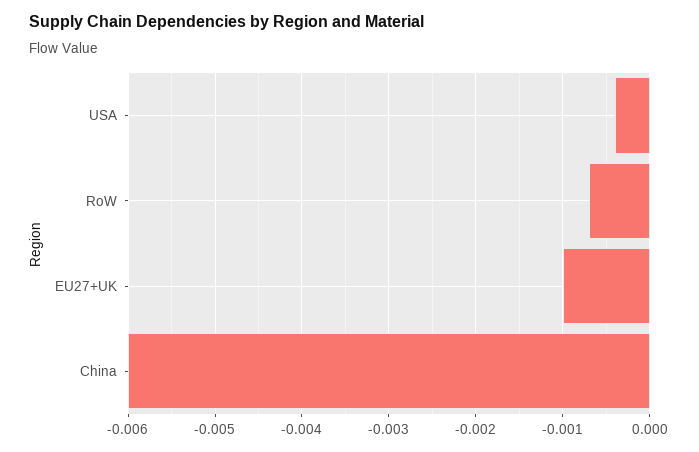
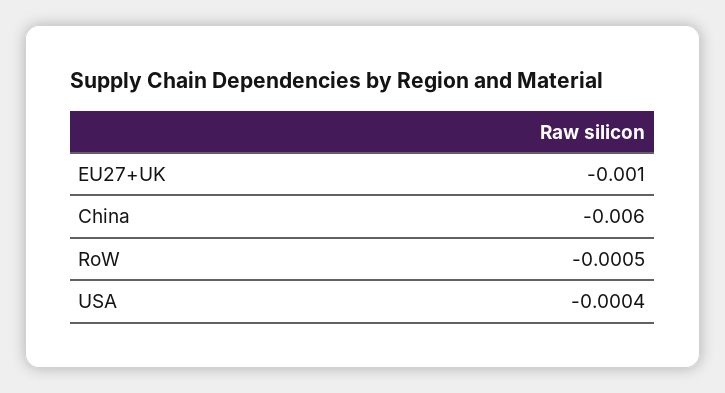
  {
    "USA": -0.0004,
-   "RoW": -0.0007,
+   "RoW": -0.0005,
    "EU27+UK": -0.001,
    "China": -0.006
  }

